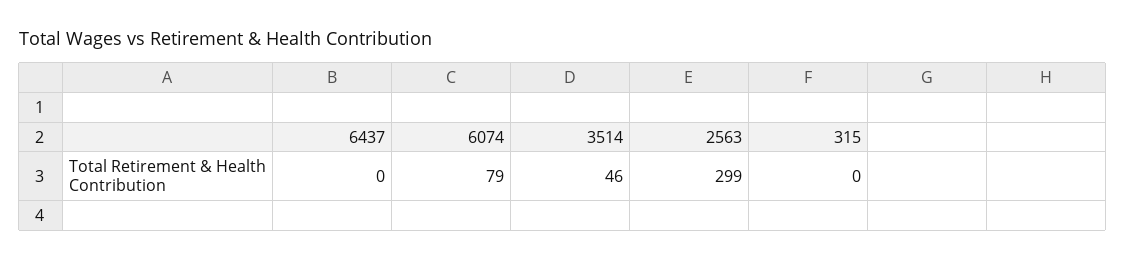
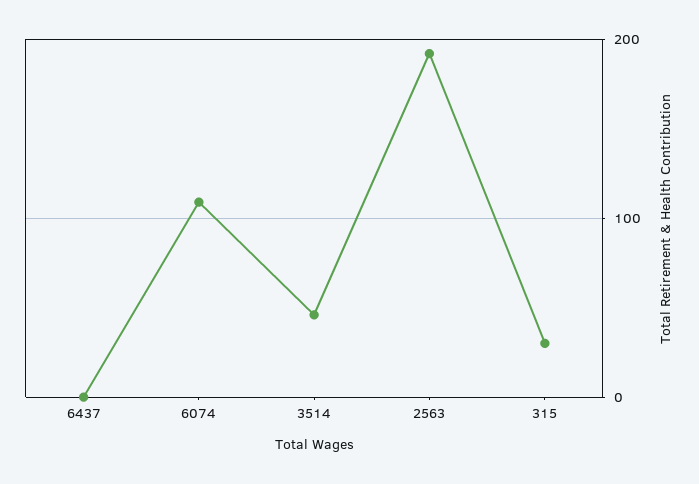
  {
    "6437": 0,
-   "6074": 79,
+   "6074": 110,
    "3514": 46,
-   "2563": 299,
+   "2563": 190,
-   "315": 0
+   "315": 30
  }

